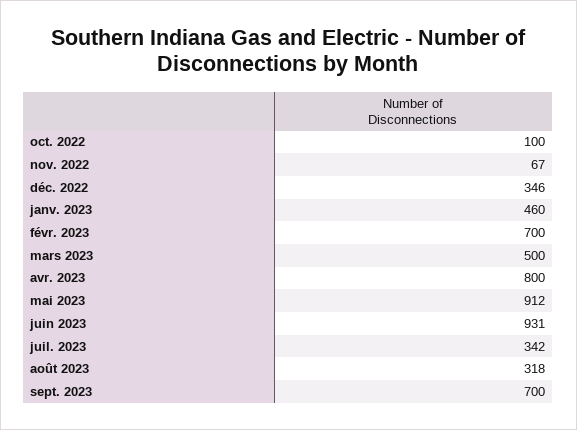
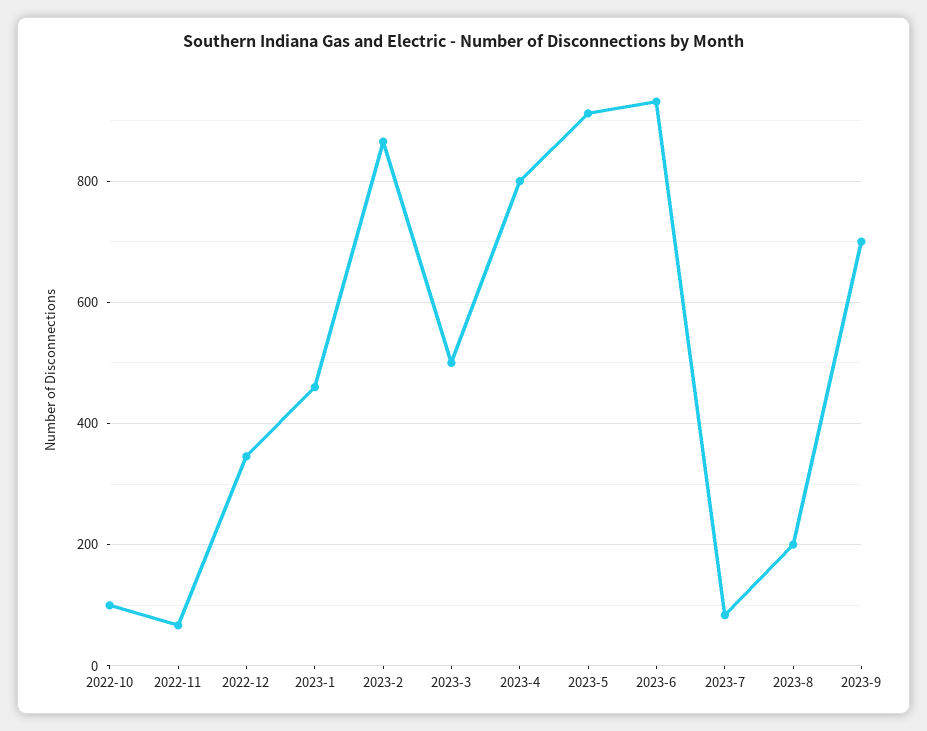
  {
    "oct. 2022": 100,
    "nov. 2022": 67,
    "déc. 2022": 346,
    "janv. 2023": 460,
-   "févr. 2023": 700,
+   "févr. 2023": 860,
    "mars 2023": 500,
    "avr. 2023": 800,
    "mai 2023": 912,
    "juin 2023": 931,
-   "juil. 2023": 342,
+   "juil. 2023": 80,
-   "août 2023": 318,
+   "août 2023": 200,
    "sept. 2023": 700
  }

